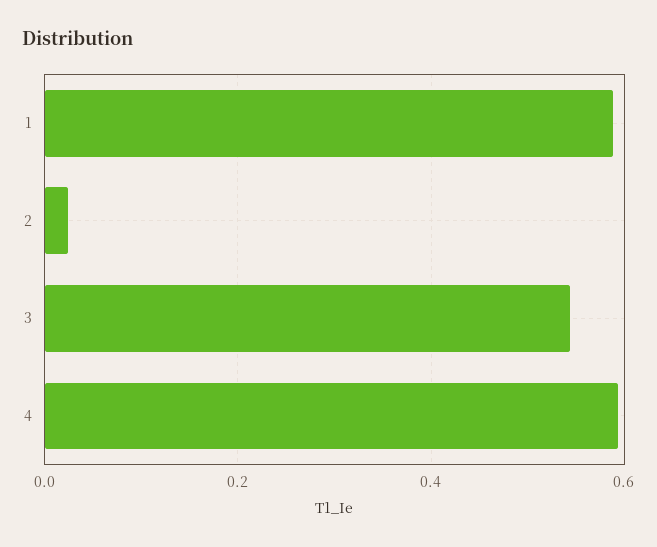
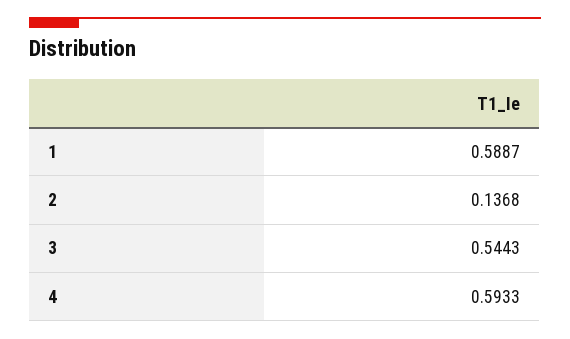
  {
    "1": 0.5887,
-   "2": 0.02,
+   "2": 0.1368,
    "3": 0.5443,
    "4": 0.5933
  }

